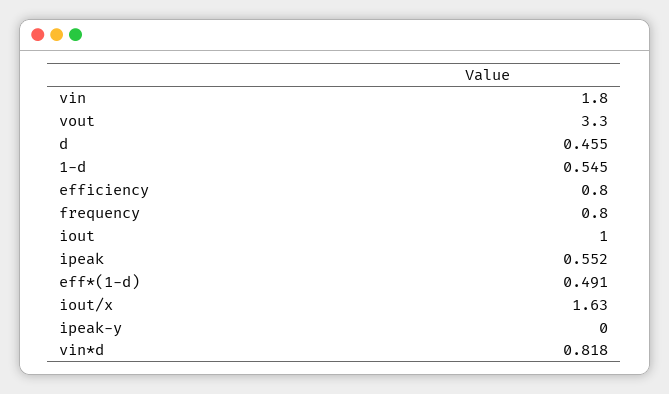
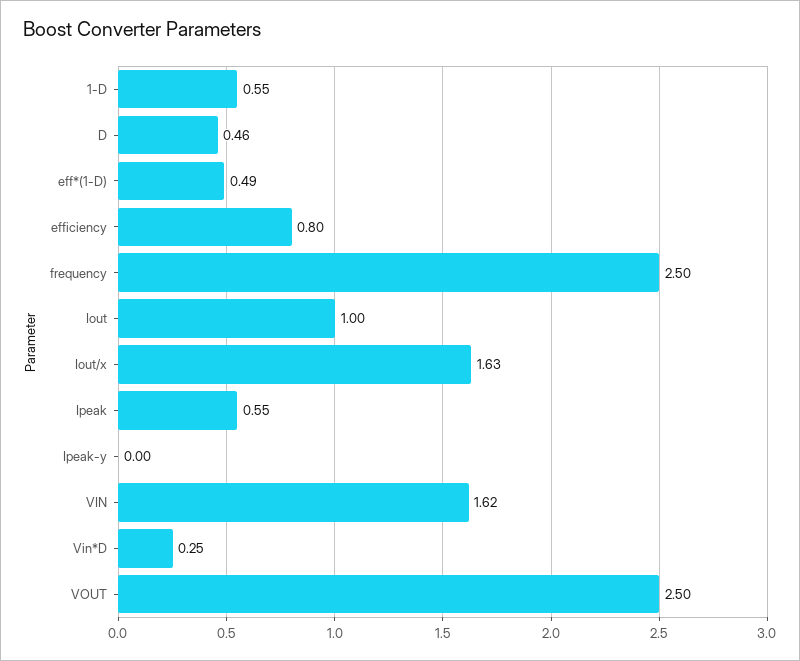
  {
-   "vin": 1.8,
+   "vin": 1.62,
-   "vout": 3.3,
+   "vout": 2.5,
    "d": 0.455,
    "1-d": 0.545,
    "efficiency": 0.8,
-   "frequency": 0.8,
+   "frequency": 2.5,
    "iout": 1,
    "ipeak": 0.552,
    "eff*(1-d)": 0.491,
    "iout/x": 1.63,
    "ipeak-y": 0,
-   "vin*d": 0.818
+   "vin*d": 0.25
  }

